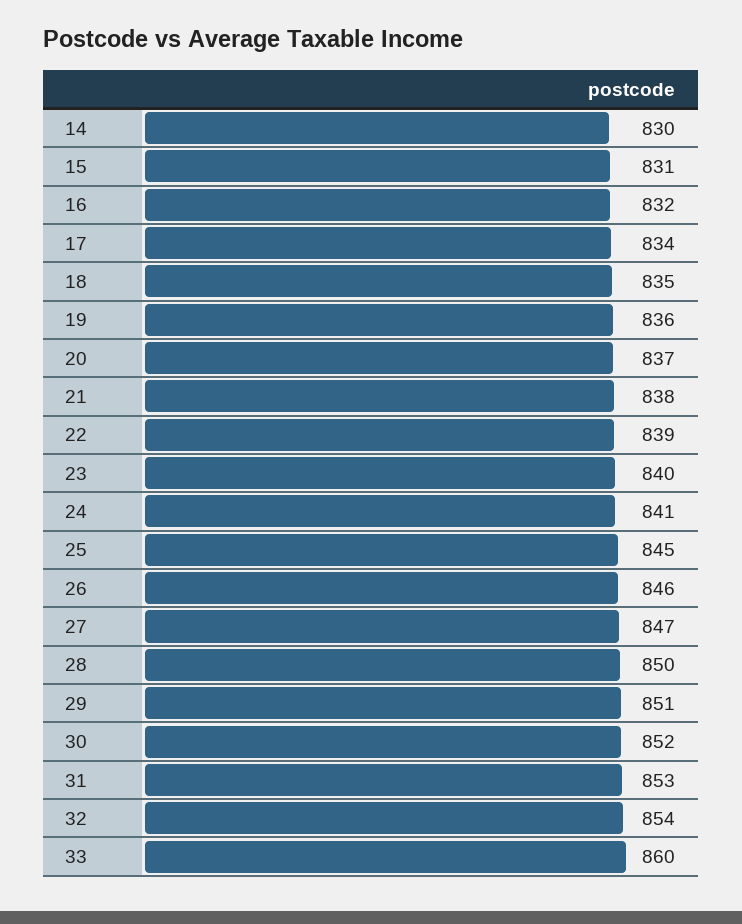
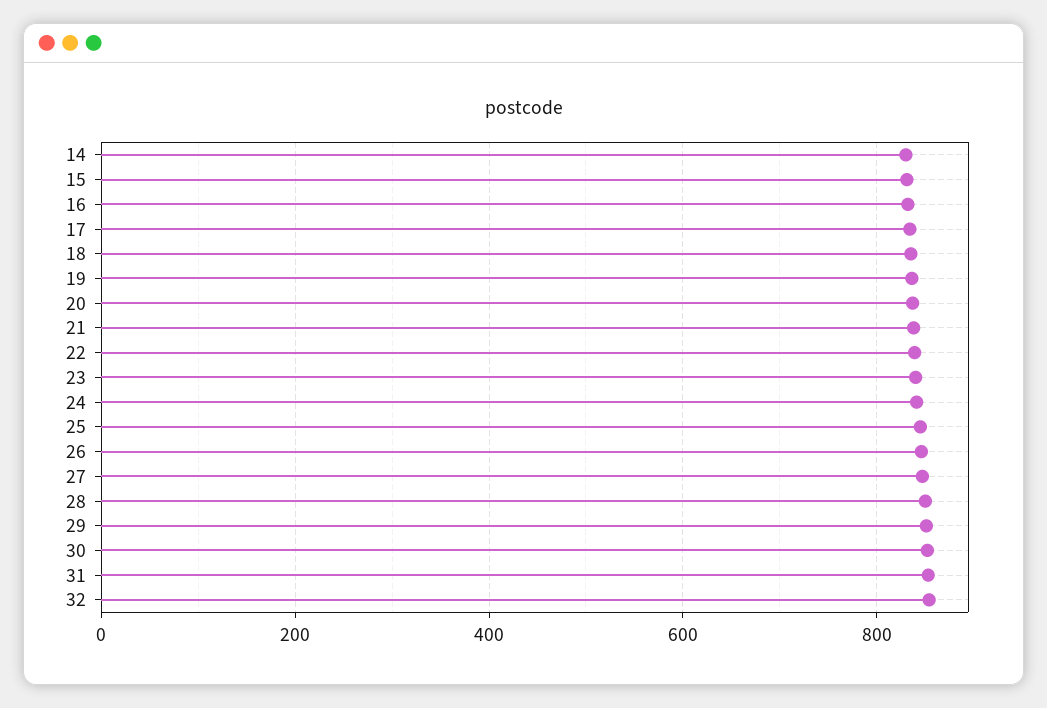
  {
    "14": 830,
    "15": 831,
    "16": 832,
    "17": 834,
    "18": 835,
    "19": 836,
    "20": 837,
    "21": 838,
    "22": 839,
    "23": 840,
    "24": 841,
    "25": 845,
    "26": 846,
    "27": 847,
    "28": 850,
    "29": 851,
    "30": 852,
    "31": 853,
-   "32": 854,
+   "32": 854
-   "33": 860
  }

